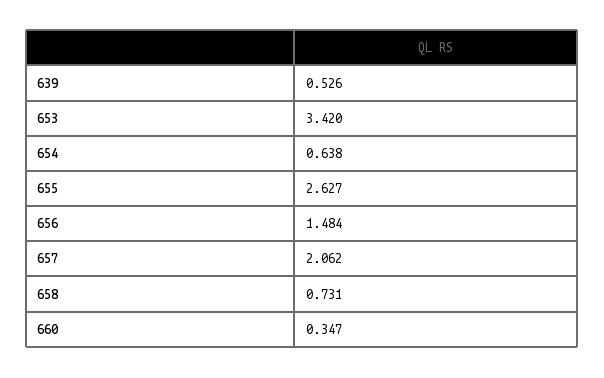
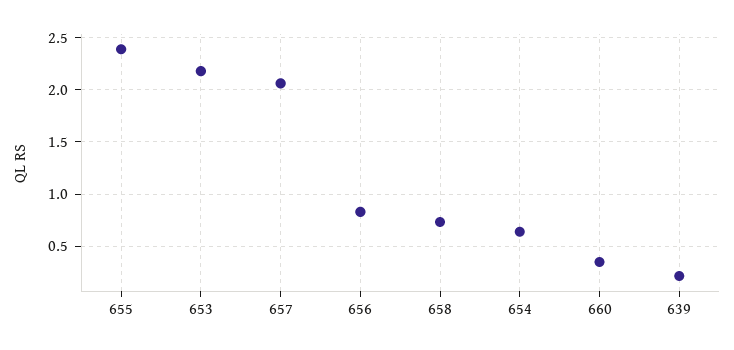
  {
-   "639": 0.526,
+   "639": 0.2,
-   "653": 3.42,
+   "653": 2.2,
    "654": 0.638,
-   "655": 2.627,
+   "655": 2.4,
-   "656": 1.484,
+   "656": 0.8,
    "657": 2.062,
    "658": 0.731,
    "660": 0.347
  }

